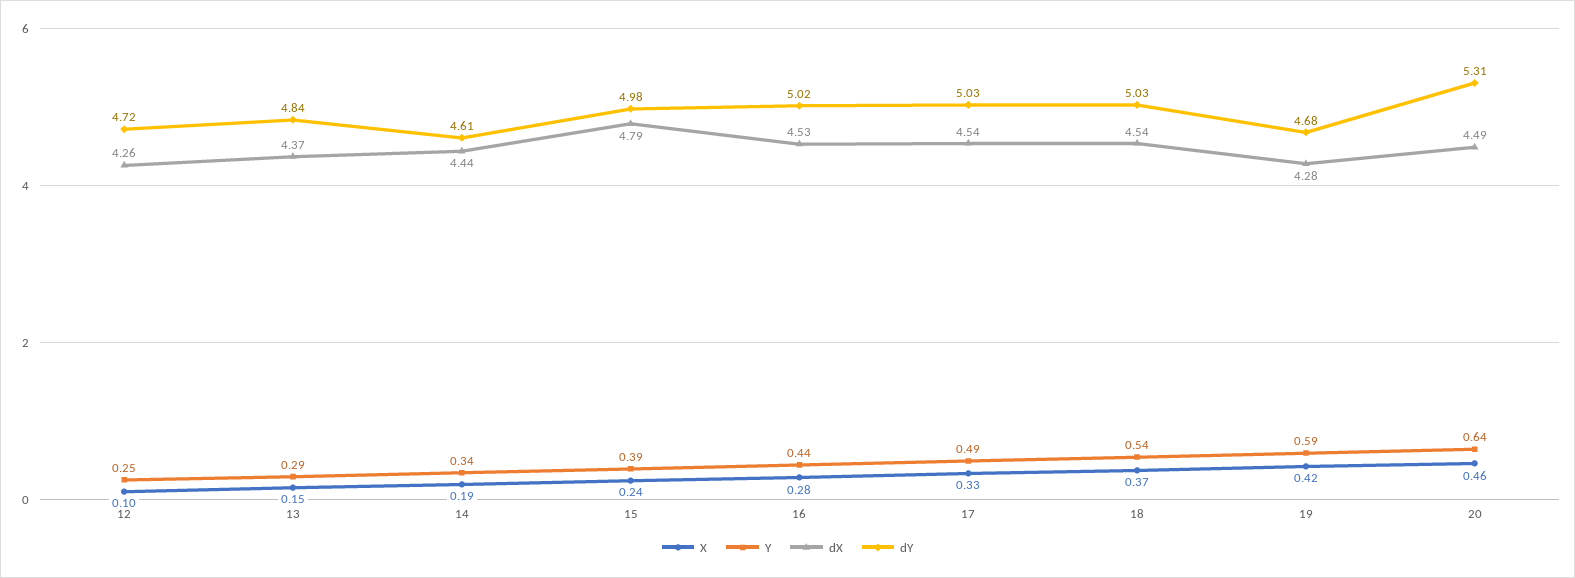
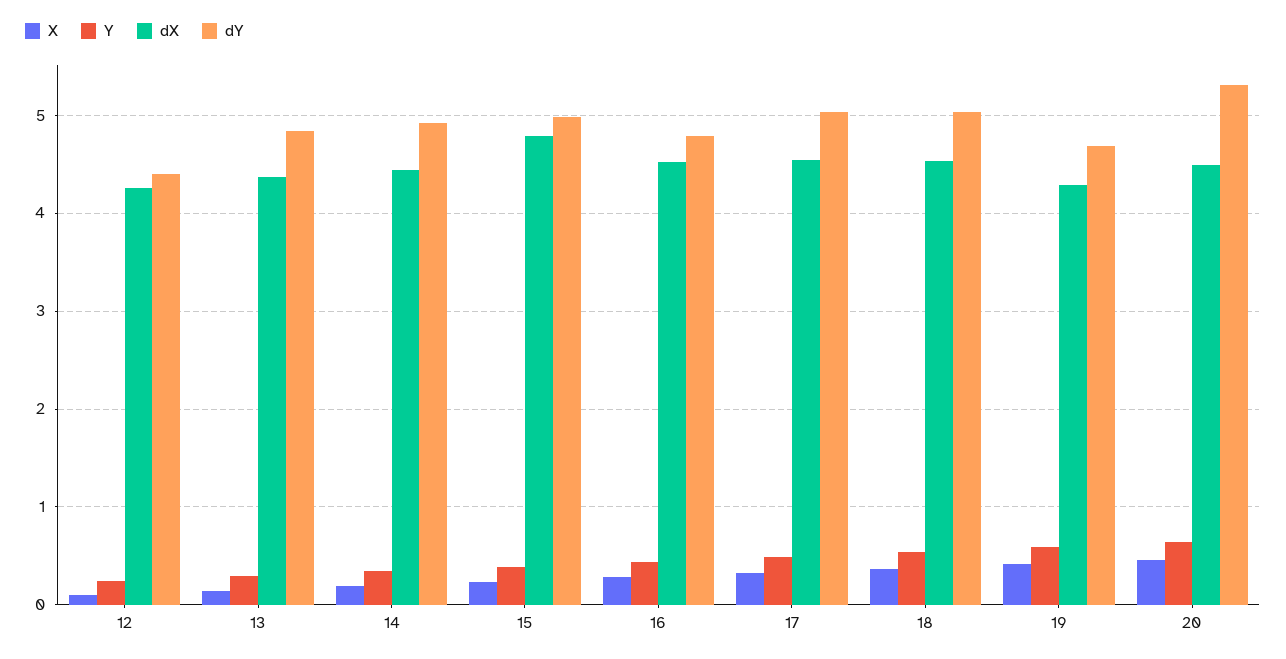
  {
    "X": {
      "12": 0.1,
      "13": 0.15,
      "14": 0.19,
      "15": 0.24,
      "16": 0.28,
      "17": 0.33,
      "18": 0.37,
      "19": 0.42,
      "20": 0.46
    },
    "Y": {
      "12": 0.25,
      "13": 0.29,
      "14": 0.34,
      "15": 0.39,
      "16": 0.44,
      "17": 0.49,
      "18": 0.54,
      "19": 0.59,
      "20": 0.64
    },
    "dX": {
      "12": 4.26,
      "13": 4.37,
      "14": 4.44,
      "15": 4.79,
      "16": 4.53,
      "17": 4.54,
      "18": 4.54,
      "19": 4.28,
      "20": 4.49
    },
    "dY": {
-     "12": 4.72,
+     "12": 4.4,
      "13": 4.84,
-     "14": 4.61,
+     "14": 4.9,
      "15": 4.98,
-     "16": 5.02,
+     "16": 4.8,
      "17": 5.03,
      "18": 5.03,
      "19": 4.68,
      "20": 5.31
    }
  }

